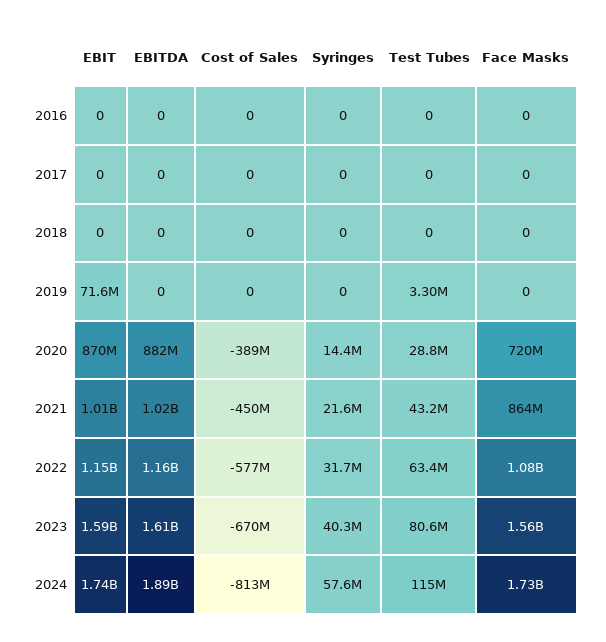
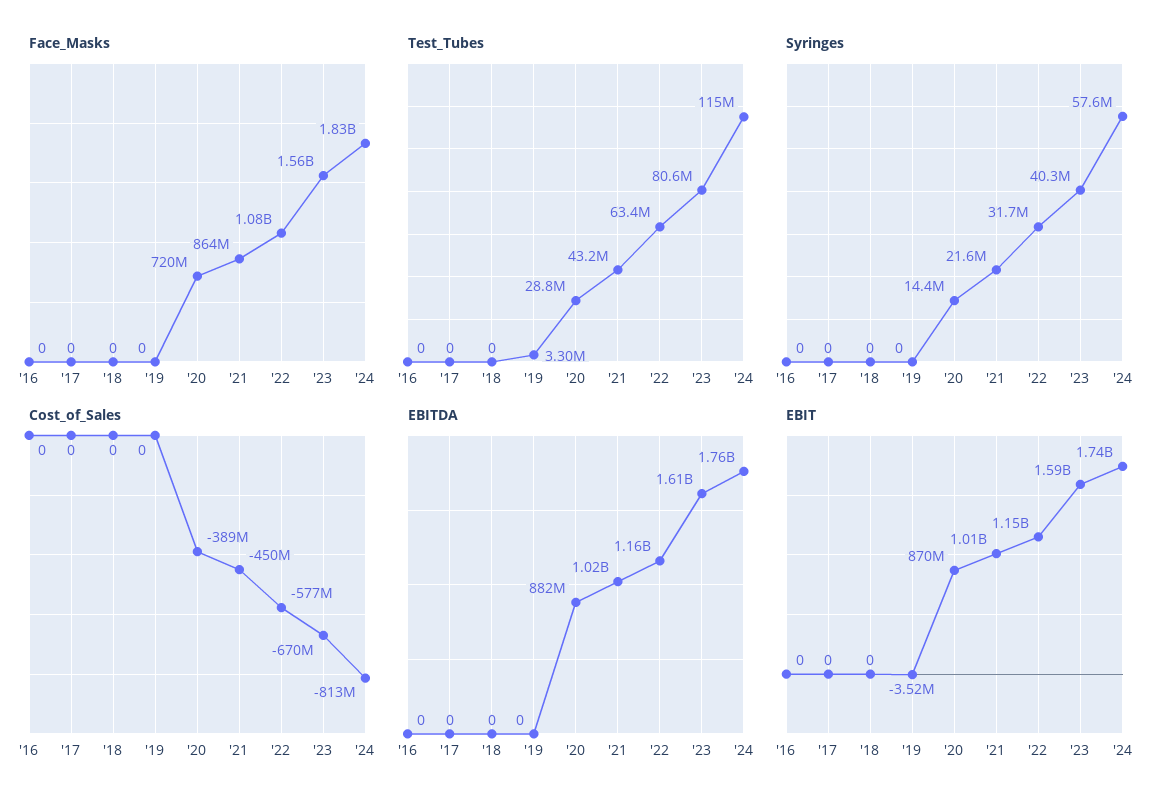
  {
    "EBIT": {
      "2016": 0,
      "2017": 0,
      "2018": 0,
-     "2019": 71600000,
+     "2019": -3520000,
      "2020": 870000000,
      "2021": 1010000000,
      "2022": 1150000000,
      "2023": 1590000000,
      "2024": 1740000000
    },
    "EBITDA": {
      "2016": 0,
      "2017": 0,
      "2018": 0,
      "2019": 0,
      "2020": 882000000,
      "2021": 1020000000,
      "2022": 1160000000,
      "2023": 1610000000,
-     "2024": 1890000000
+     "2024": 1760000000
    },
    "Cost of Sales": {
      "2016": 0,
      "2017": 0,
      "2018": 0,
      "2019": 0,
      "2020": -389000000,
      "2021": -450000000,
      "2022": -577000000,
      "2023": -670000000,
      "2024": -813000000
    },
    "Syringes": {
      "2016": 0,
      "2017": 0,
      "2018": 0,
      "2019": 0,
      "2020": 14400000,
      "2021": 21600000,
      "2022": 31700000,
      "2023": 40300000,
      "2024": 57600000
    },
    "Test Tubes": {
      "2016": 0,
      "2017": 0,
      "2018": 0,
      "2019": 3300000,
      "2020": 28800000,
      "2021": 43200000,
      "2022": 63400000,
      "2023": 80600000,
      "2024": 115000000
    },
    "Face Masks": {
      "2016": 0,
      "2017": 0,
      "2018": 0,
      "2019": 0,
      "2020": 720000000,
      "2021": 864000000,
      "2022": 1080000000,
      "2023": 1560000000,
-     "2024": 1730000000
+     "2024": 1830000000
    }
  }

